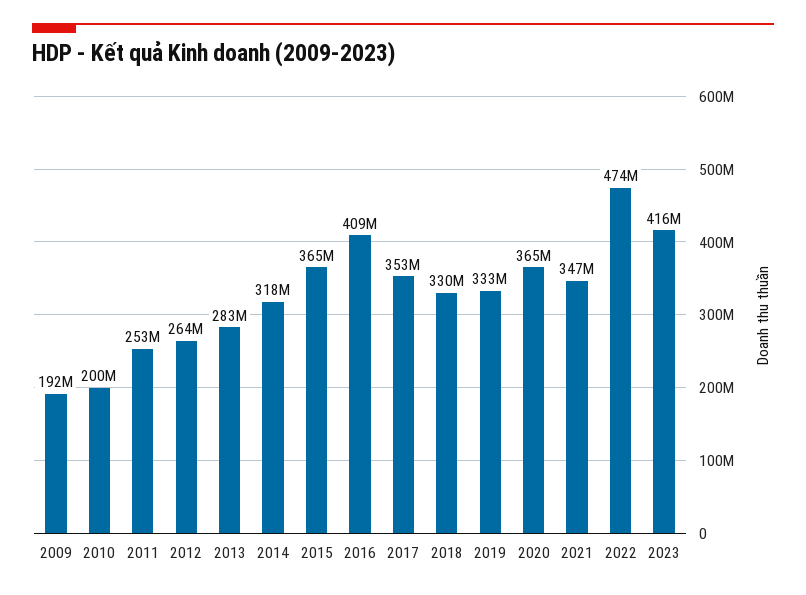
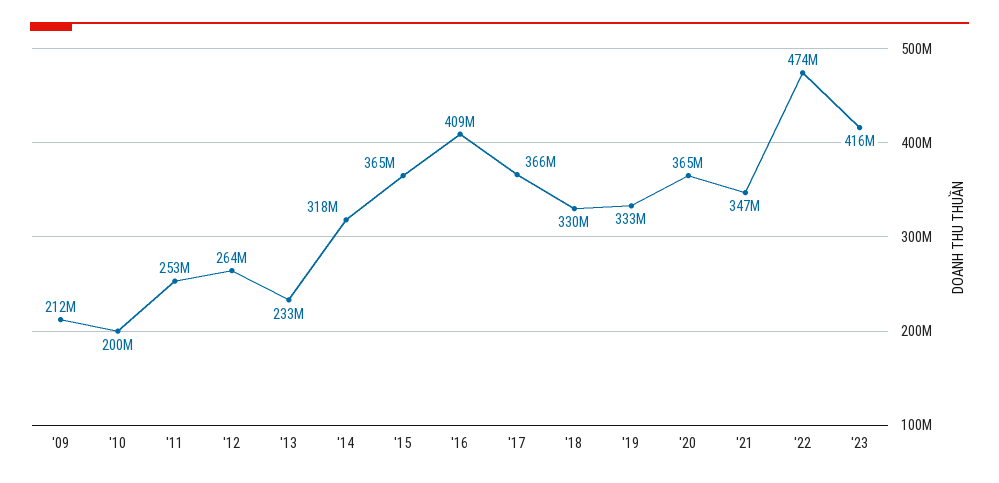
  {
-   "2009": 192000000,
+   "2009": 212000000,
    "2010": 200000000,
    "2011": 253000000,
    "2012": 264000000,
-   "2013": 283000000,
+   "2013": 233000000,
    "2014": 318000000,
    "2015": 365000000,
    "2016": 409000000,
-   "2017": 353000000,
+   "2017": 366000000,
    "2018": 330000000,
    "2019": 333000000,
    "2020": 365000000,
    "2021": 347000000,
    "2022": 474000000,
    "2023": 416000000
  }

